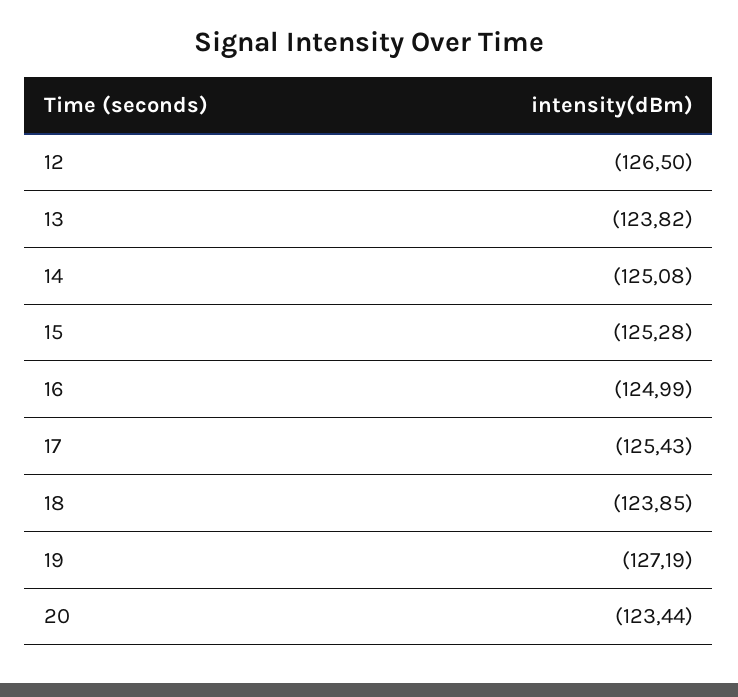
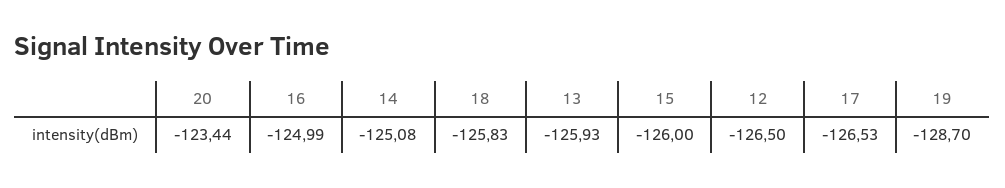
  {
    "12": -126.5,
-   "13": -123.82,
+   "13": -125.93,
    "14": -125.08,
-   "15": -125.28,
+   "15": -126,
    "16": -124.99,
-   "17": -125.43,
+   "17": -126.53,
-   "18": -123.85,
+   "18": -125.83,
-   "19": -127.19,
+   "19": -128.7,
    "20": -123.44
  }

